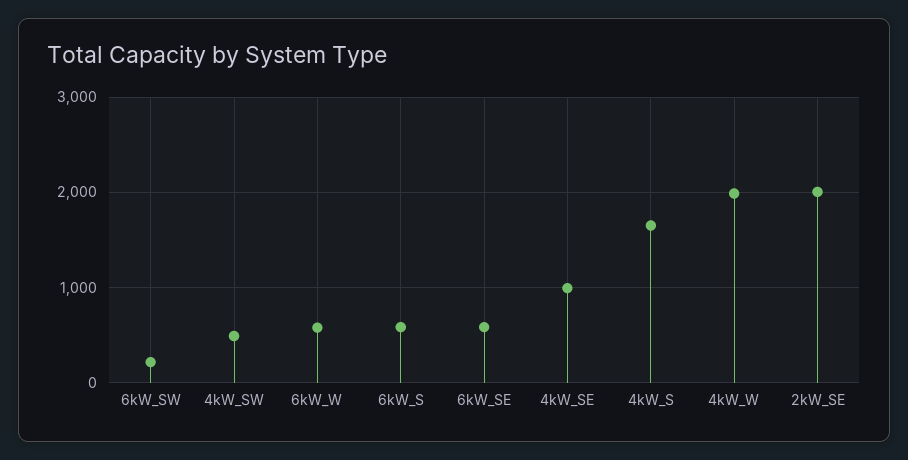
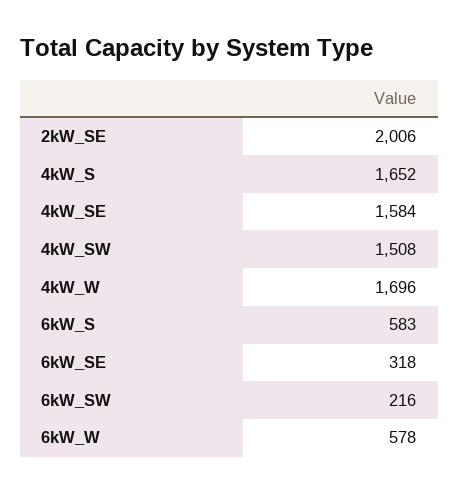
  {
    "6kW_SW": 216,
-   "4kW_SW": 500,
+   "4kW_SW": 1508,
    "6kW_W": 578,
    "6kW_S": 583,
-   "6kW_SE": 600,
+   "6kW_SE": 318,
-   "4kW_SE": 1000,
+   "4kW_SE": 1584,
    "4kW_S": 1652,
-   "4kW_W": 2000,
+   "4kW_W": 1696,
    "2kW_SE": 2006
  }

